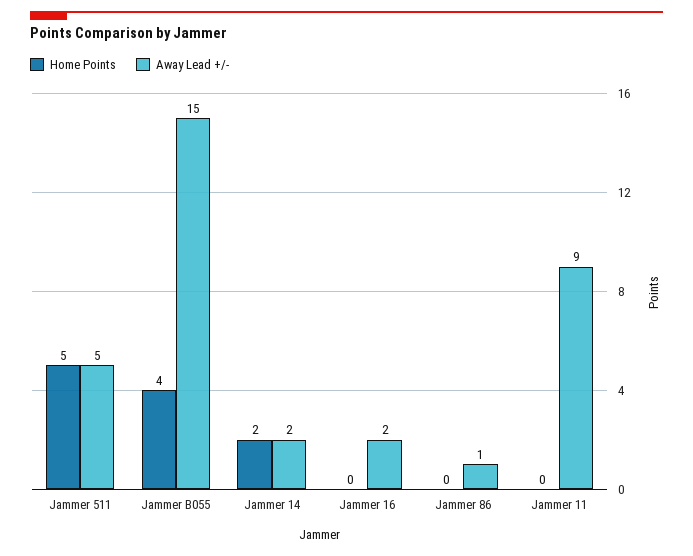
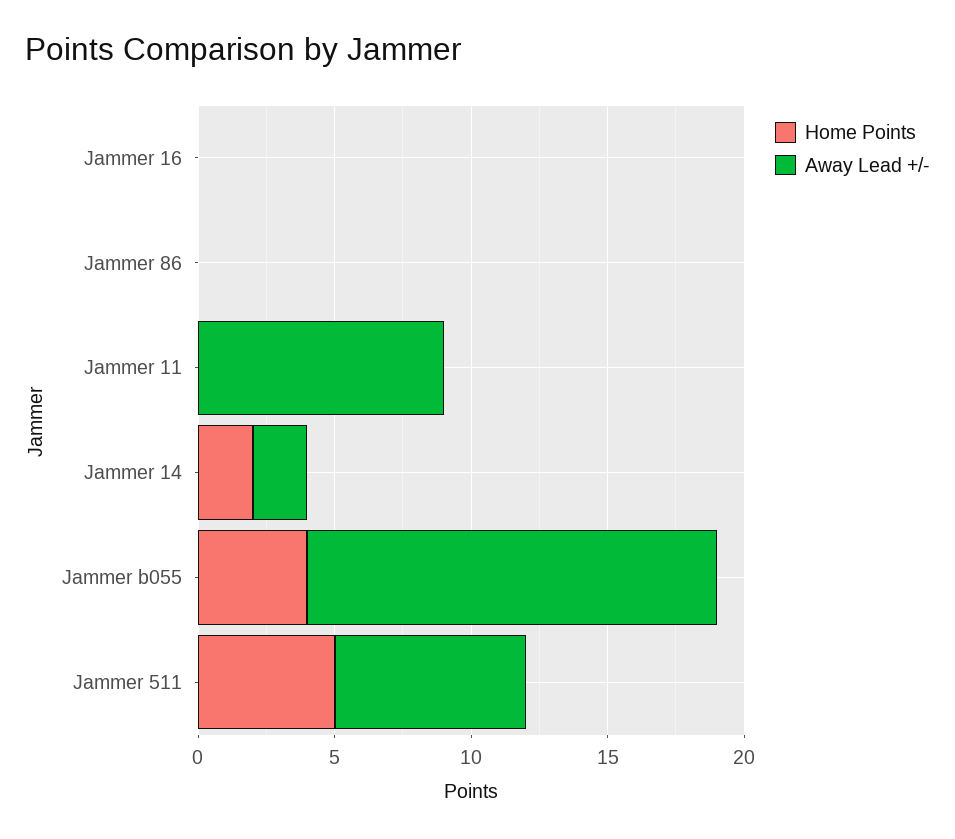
  {
    "Home Points": {
      "Jammer 511": 5,
      "Jammer B055": 4,
      "Jammer 14": 2,
      "Jammer 16": 0,
      "Jammer 86": 0,
      "Jammer 11": 0
    },
    "Away Lead +/-": {
-     "Jammer 511": 5,
+     "Jammer 511": 7,
      "Jammer B055": 15,
      "Jammer 14": 2,
-     "Jammer 16": 2,
+     "Jammer 16": 0,
-     "Jammer 86": 1,
+     "Jammer 86": 0,
      "Jammer 11": 9
    }
  }

